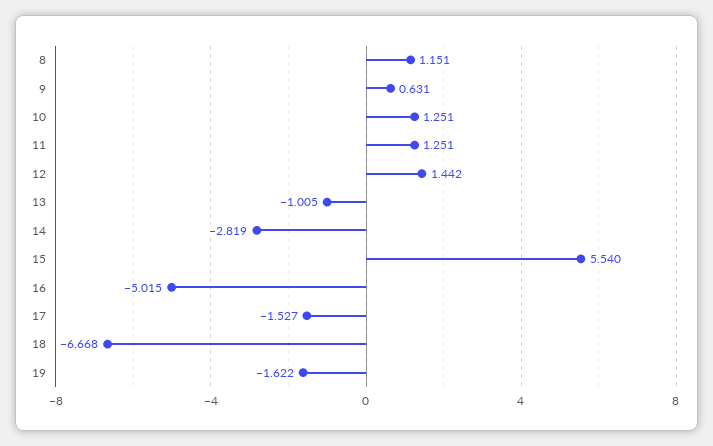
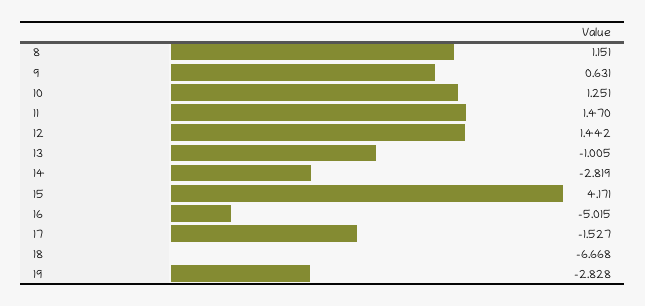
  {
    "8": 1.151,
    "9": 0.631,
    "10": 1.251,
-   "11": 1.251,
+   "11": 1.47,
    "12": 1.442,
    "13": -1.005,
    "14": -2.819,
-   "15": 5.54,
+   "15": 4.171,
    "16": -5.015,
    "17": -1.527,
    "18": -6.668,
-   "19": -1.622
+   "19": -2.828
  }

